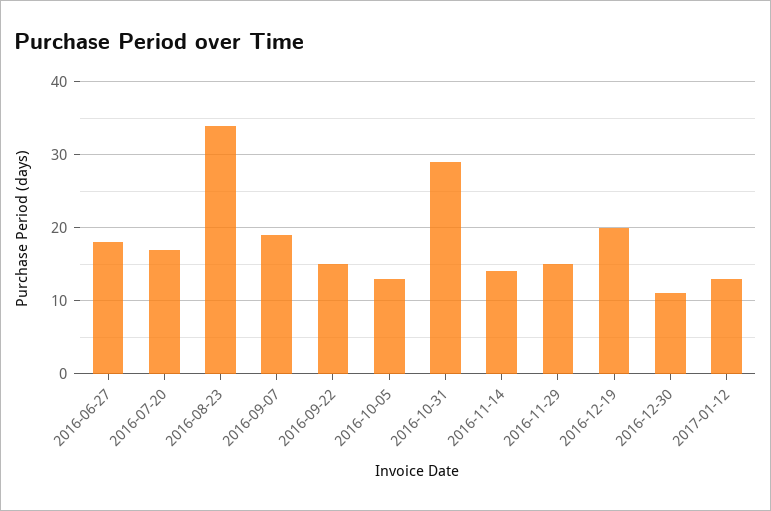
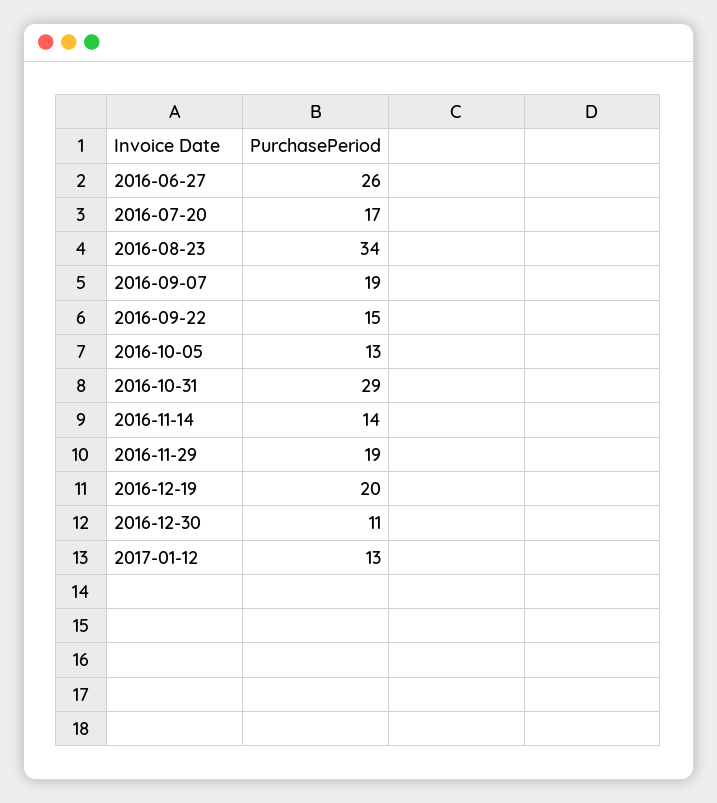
  {
-   "2016-06-27": 18,
+   "2016-06-27": 26,
    "2016-07-20": 17,
    "2016-08-23": 34,
    "2016-09-07": 19,
    "2016-09-22": 15,
    "2016-10-05": 13,
    "2016-10-31": 29,
    "2016-11-14": 14,
-   "2016-11-29": 15,
+   "2016-11-29": 19,
    "2016-12-19": 20,
    "2016-12-30": 11,
    "2017-01-12": 13
  }

